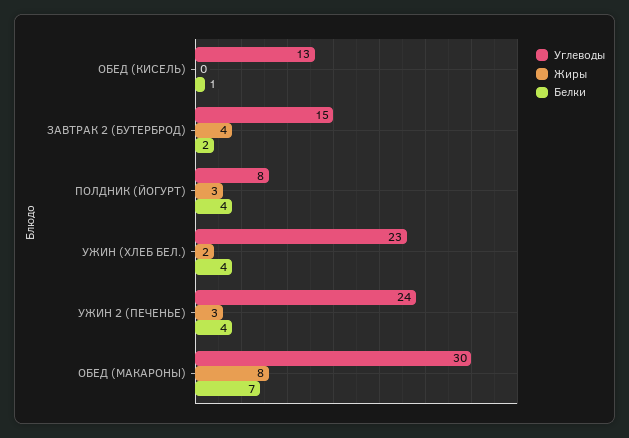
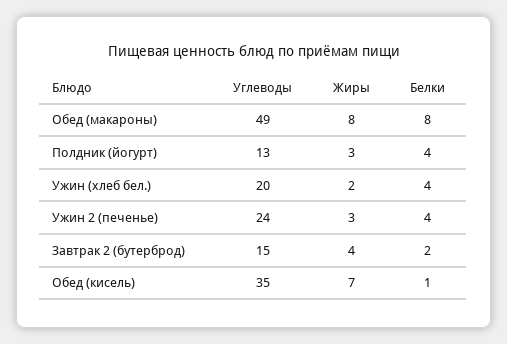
  {
    "Углеводы": {
-     "ОБЕД (КИСЕЛЬ)": 13,
+     "ОБЕД (КИСЕЛЬ)": 35,
      "ЗАВТРАК 2 (БУТЕРБРОД)": 15,
-     "ПОЛДНИК (ЙОГУРТ)": 8,
+     "ПОЛДНИК (ЙОГУРТ)": 13,
-     "УЖИН (ХЛЕБ БЕЛ.)": 23,
+     "УЖИН (ХЛЕБ БЕЛ.)": 20,
      "УЖИН 2 (ПЕЧЕНЬЕ)": 24,
-     "ОБЕД (МАКАРОНЫ)": 30
+     "ОБЕД (МАКАРОНЫ)": 49
    },
    "Жиры": {
-     "ОБЕД (КИСЕЛЬ)": 0,
+     "ОБЕД (КИСЕЛЬ)": 7,
      "ЗАВТРАК 2 (БУТЕРБРОД)": 4,
      "ПОЛДНИК (ЙОГУРТ)": 3,
      "УЖИН (ХЛЕБ БЕЛ.)": 2,
      "УЖИН 2 (ПЕЧЕНЬЕ)": 3,
      "ОБЕД (МАКАРОНЫ)": 8
    },
    "Белки": {
      "ОБЕД (КИСЕЛЬ)": 1,
      "ЗАВТРАК 2 (БУТЕРБРОД)": 2,
      "ПОЛДНИК (ЙОГУРТ)": 4,
      "УЖИН (ХЛЕБ БЕЛ.)": 4,
      "УЖИН 2 (ПЕЧЕНЬЕ)": 4,
-     "ОБЕД (МАКАРОНЫ)": 7
+     "ОБЕД (МАКАРОНЫ)": 8
    }
  }

